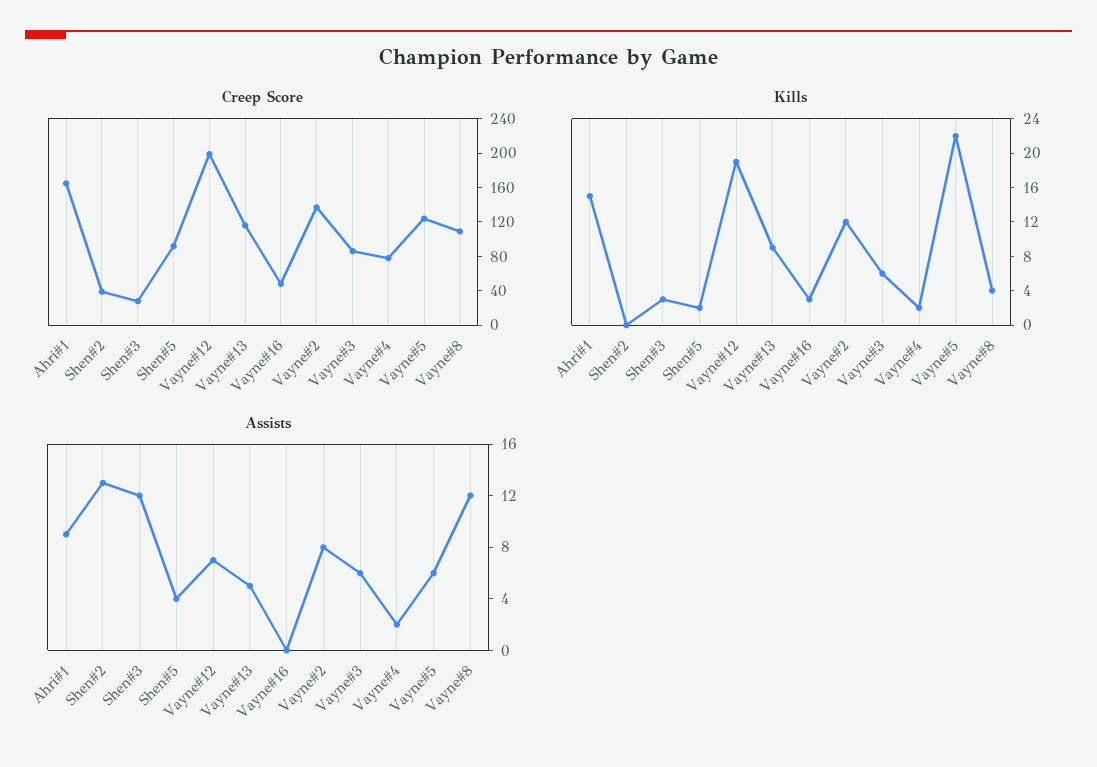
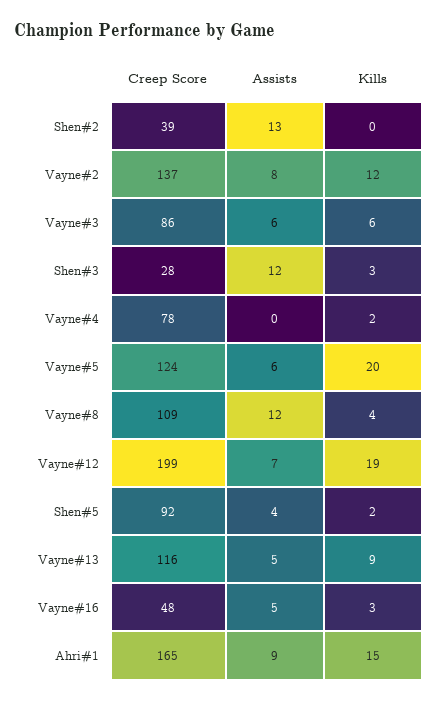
  {
    "Creep Score": {
      "Ahri#1": 165,
      "Shen#2": 39,
      "Shen#3": 28,
      "Shen#5": 92,
      "Vayne#12": 199,
      "Vayne#13": 116,
      "Vayne#16": 48,
      "Vayne#2": 137,
      "Vayne#3": 86,
      "Vayne#4": 78,
      "Vayne#5": 124,
      "Vayne#8": 109
    },
    "Kills": {
      "Ahri#1": 15,
      "Shen#2": 0,
      "Shen#3": 3,
      "Shen#5": 2,
      "Vayne#12": 19,
      "Vayne#13": 9,
      "Vayne#16": 3,
      "Vayne#2": 12,
      "Vayne#3": 6,
      "Vayne#4": 2,
-     "Vayne#5": 22,
+     "Vayne#5": 20,
      "Vayne#8": 4
    },
    "Assists": {
      "Ahri#1": 9,
      "Shen#2": 13,
      "Shen#3": 12,
      "Shen#5": 4,
      "Vayne#12": 7,
      "Vayne#13": 5,
-     "Vayne#16": 0,
+     "Vayne#16": 5,
      "Vayne#2": 8,
      "Vayne#3": 6,
-     "Vayne#4": 2,
+     "Vayne#4": 0,
      "Vayne#5": 6,
      "Vayne#8": 12
    }
  }

